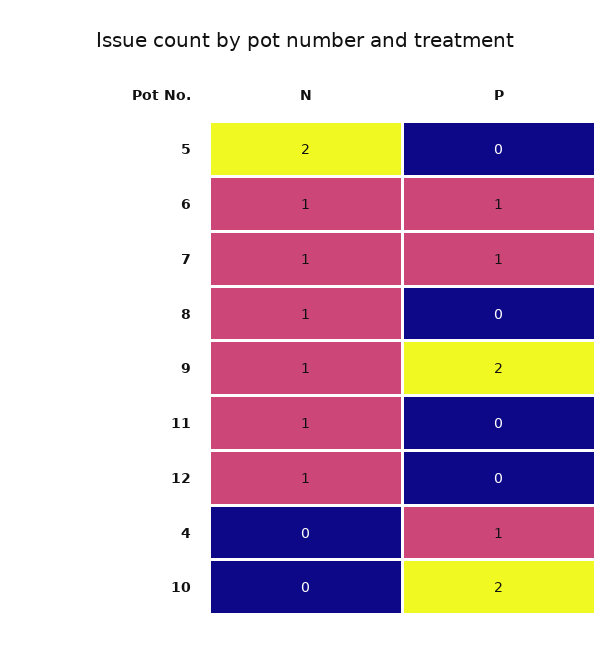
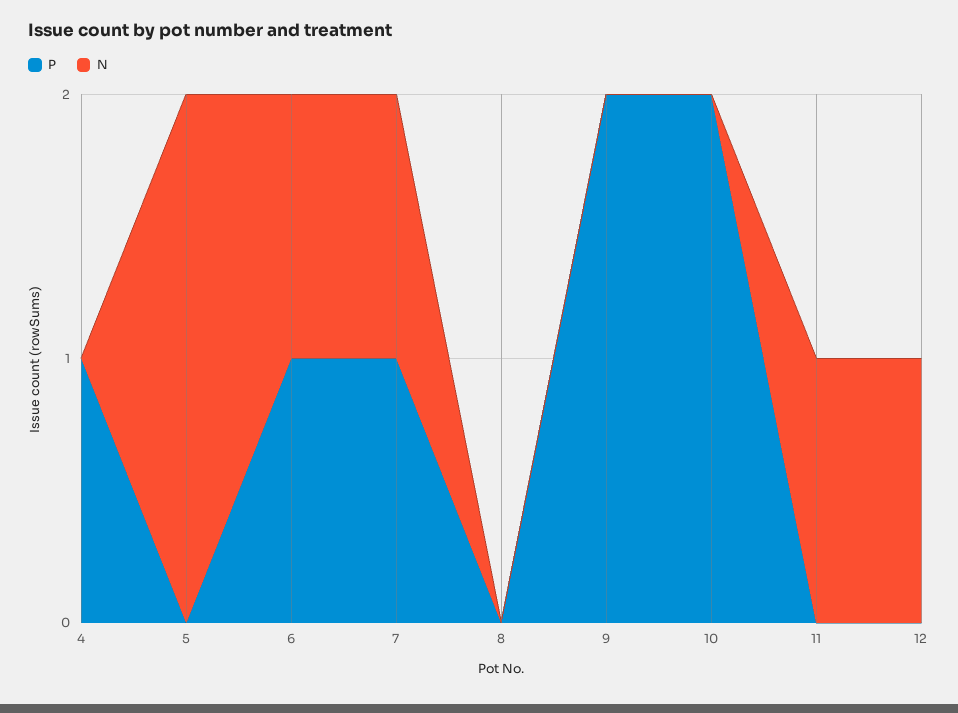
  {
    "N": {
      "5": 2,
      "6": 1,
      "7": 1,
-     "8": 1,
+     "8": 0,
-     "9": 1,
+     "9": 0,
      "11": 1,
      "12": 1,
      "4": 0,
      "10": 0
    },
    "P": {
      "5": 0,
      "6": 1,
      "7": 1,
      "8": 0,
      "9": 2,
      "11": 0,
      "12": 0,
      "4": 1,
      "10": 2
    }
  }

